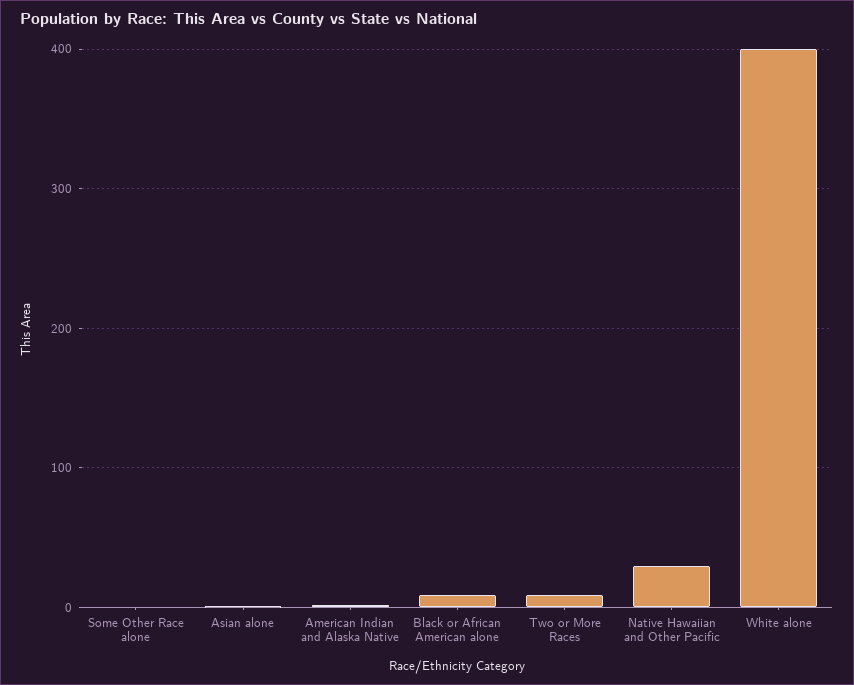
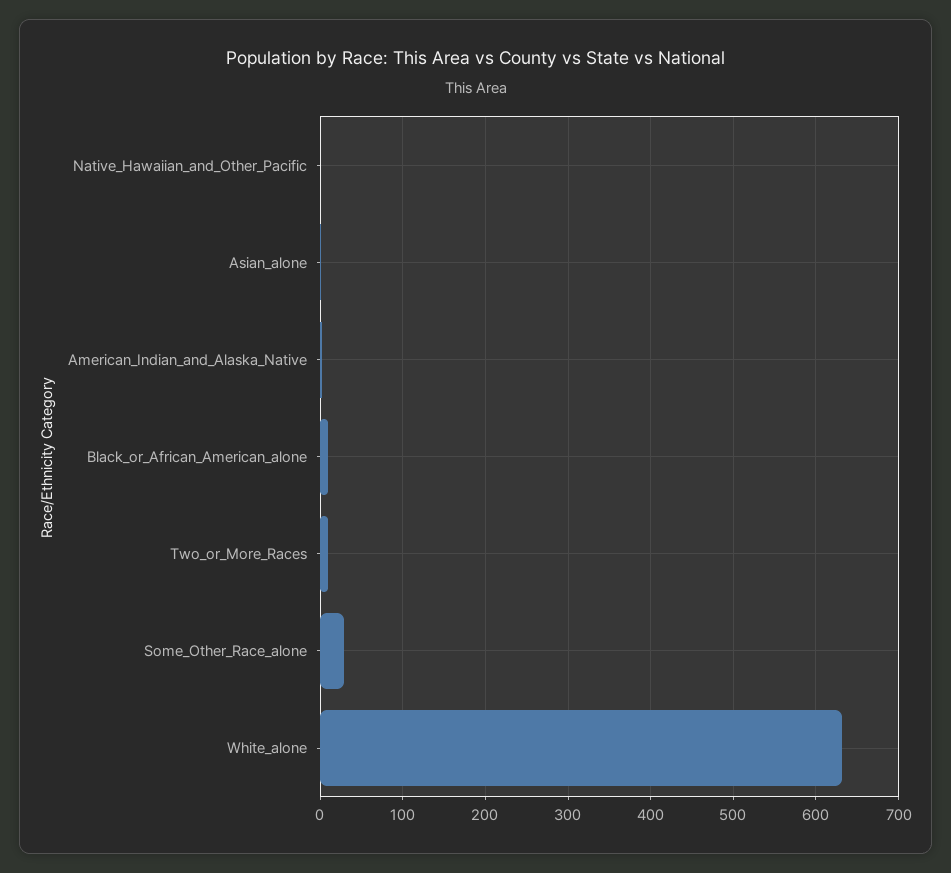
  {
-   "Some Other Race alone": 0,
+   "Some Other Race alone": 30,
    "Asian alone": 0,
    "American Indian and Alaska Native": 0,
    "Black or African American alone": 10,
    "Two or More Races": 10,
-   "Native Hawaiian and Other Pacific": 30,
+   "Native Hawaiian and Other Pacific": 0,
-   "White alone": 400
+   "White alone": 630
  }

